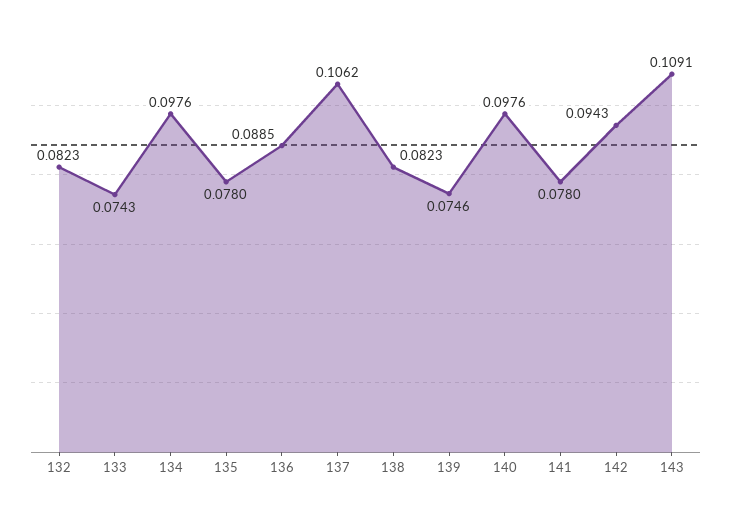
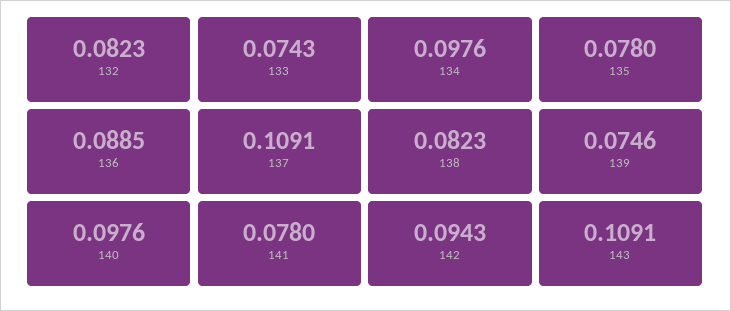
  {
    "132": 0.0823,
    "133": 0.0743,
    "134": 0.0976,
    "135": 0.078,
    "136": 0.0885,
-   "137": 0.1062,
+   "137": 0.1091,
    "138": 0.0823,
    "139": 0.0746,
    "140": 0.0976,
    "141": 0.078,
    "142": 0.0943,
    "143": 0.1091
  }

